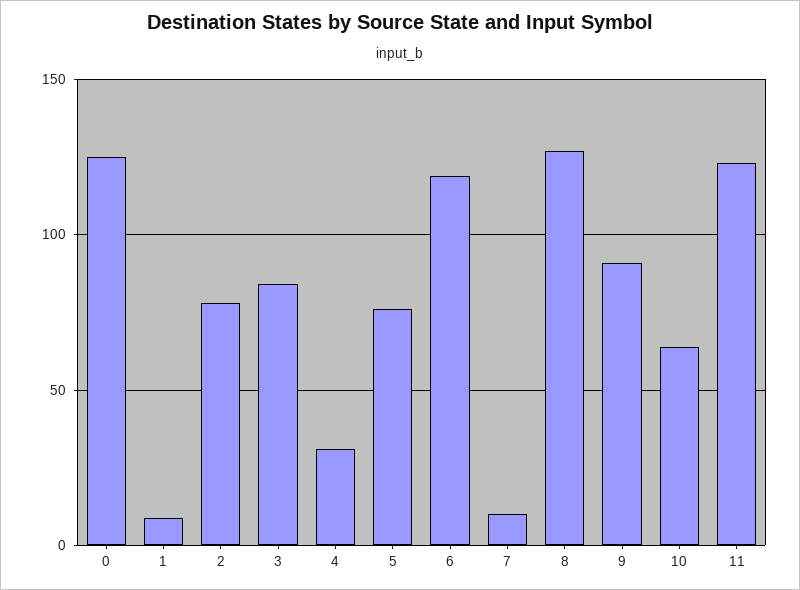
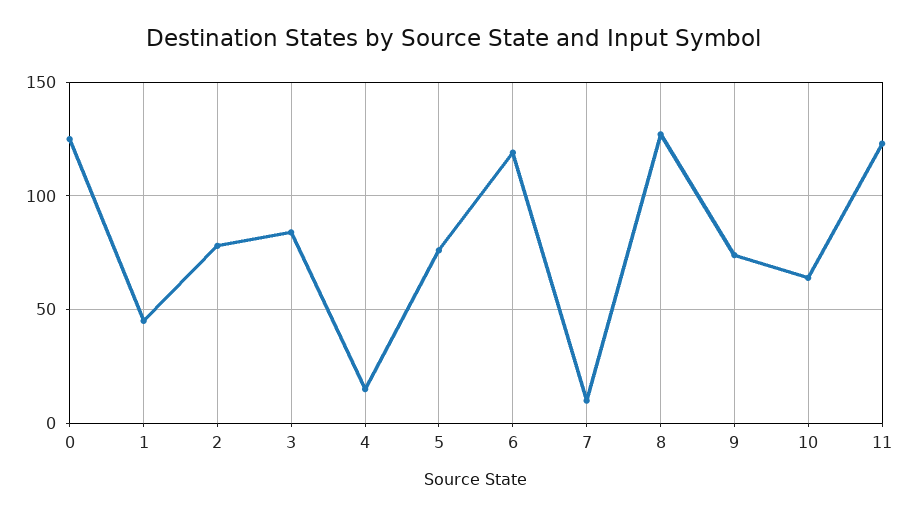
  {
    "0": 125,
-   "1": 10,
+   "1": 45,
    "2": 80,
    "3": 85,
-   "4": 30,
+   "4": 15,
    "5": 75,
    "6": 120,
    "7": 10,
    "8": 125,
-   "9": 90,
+   "9": 75,
    "10": 65,
    "11": 125
  }

